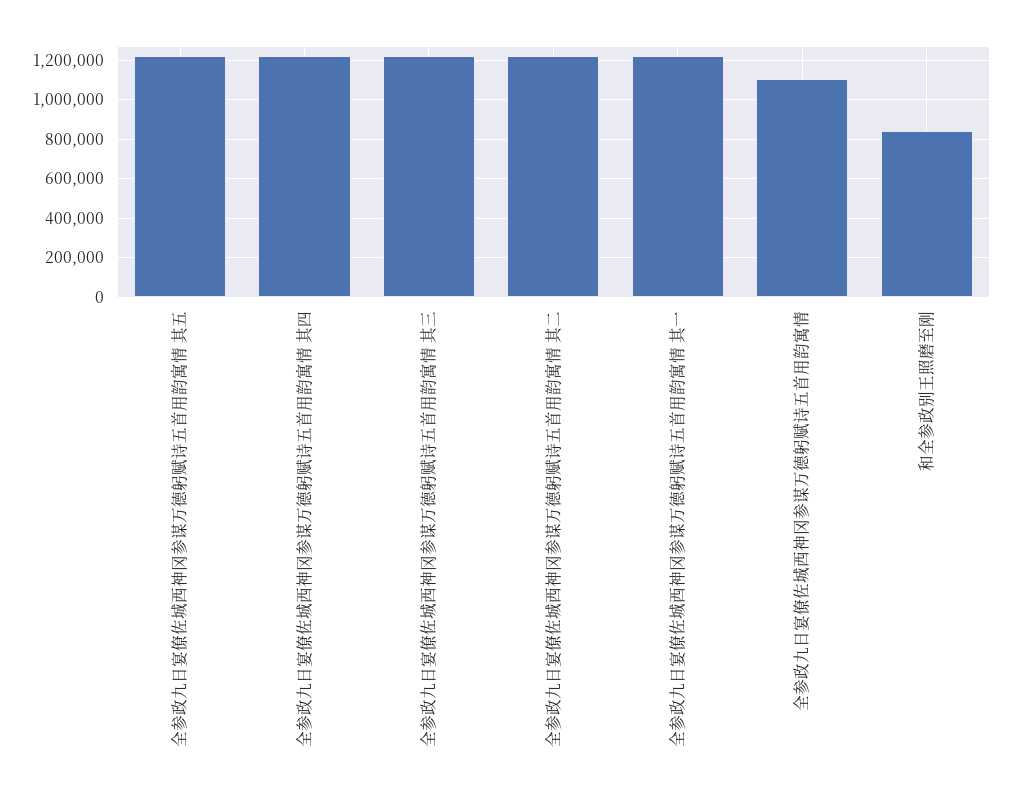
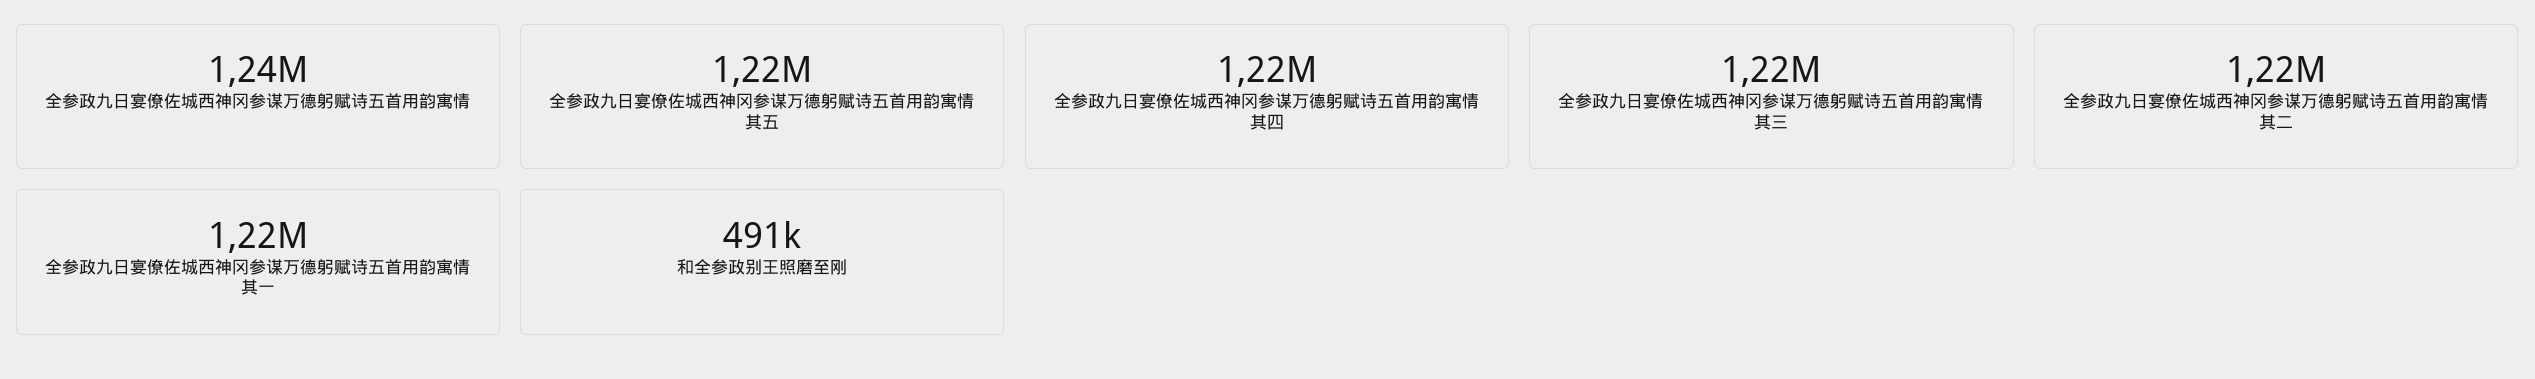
  {
    "全参政九日宴僚佐城西神冈参谋万德躬赋诗五首用韵寓情 其五": 1220000,
    "全参政九日宴僚佐城西神冈参谋万德躬赋诗五首用韵寓情 其四": 1220000,
    "全参政九日宴僚佐城西神冈参谋万德躬赋诗五首用韵寓情 其三": 1220000,
    "全参政九日宴僚佐城西神冈参谋万德躬赋诗五首用韵寓情 其二": 1220000,
    "全参政九日宴僚佐城西神冈参谋万德躬赋诗五首用韵寓情 其一": 1220000,
-   "全参政九日宴僚佐城西神冈参谋万德躬赋诗五首用韵寓情": 1100000,
+   "全参政九日宴僚佐城西神冈参谋万德躬赋诗五首用韵寓情": 1240000,
-   "和全参政别王照磨至刚": 850000
+   "和全参政别王照磨至刚": 491000
  }

